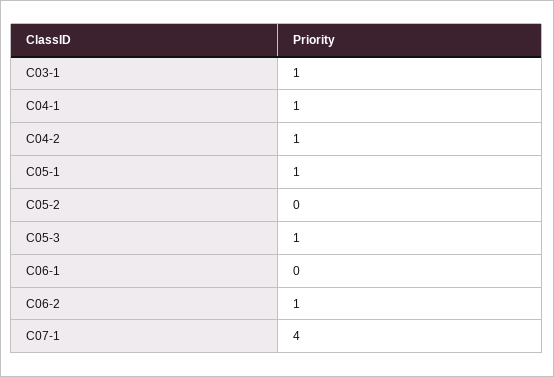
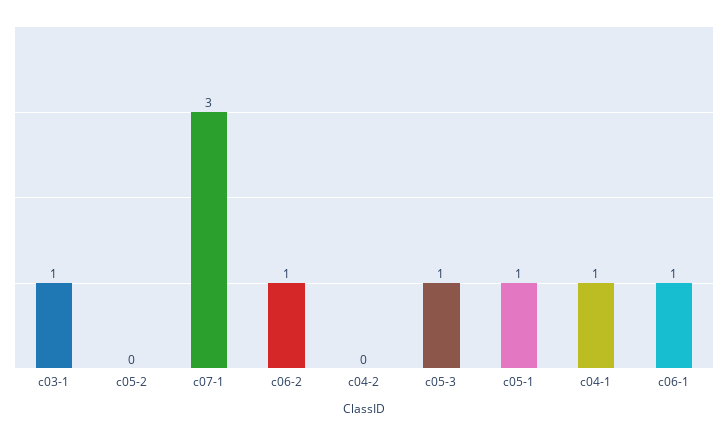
  {
    "C03-1": 1,
    "C04-1": 1,
-   "C04-2": 1,
+   "C04-2": 0,
    "C05-1": 1,
    "C05-2": 0,
    "C05-3": 1,
-   "C06-1": 0,
+   "C06-1": 1,
    "C06-2": 1,
-   "C07-1": 4
+   "C07-1": 3
  }

